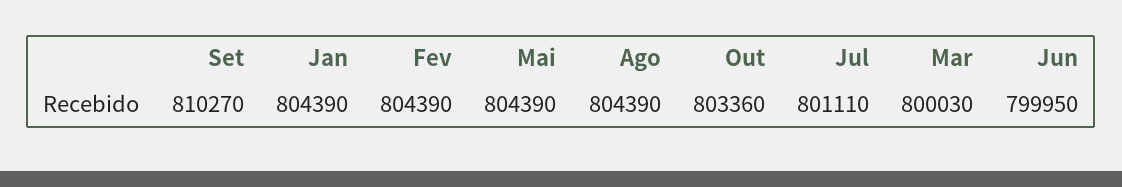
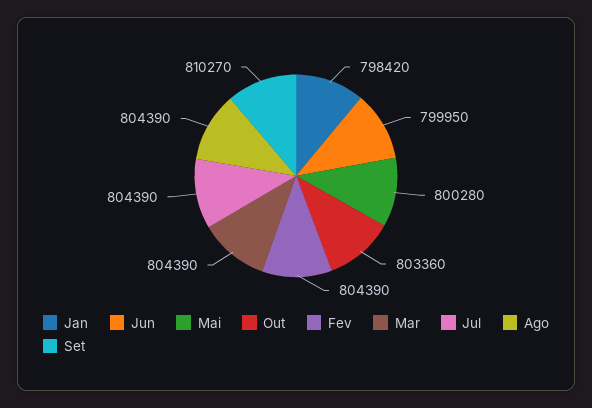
  {
    "Set": 810270,
-   "Jan": 804390,
+   "Jan": 798420,
    "Fev": 804390,
-   "Mai": 804390,
+   "Mai": 800280,
    "Ago": 804390,
    "Out": 803360,
-   "Jul": 801110,
+   "Jul": 804390,
-   "Mar": 800030,
+   "Mar": 804390,
    "Jun": 799950
  }

